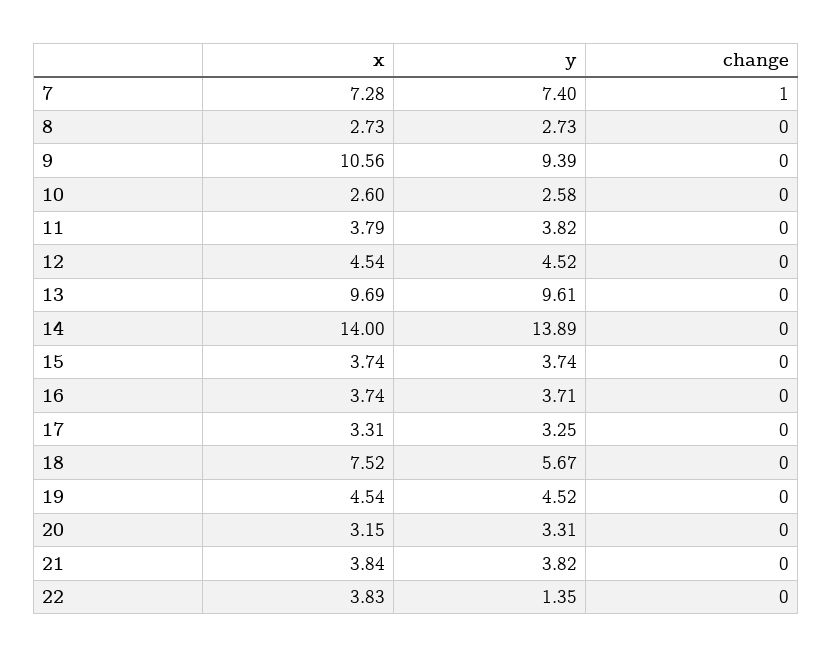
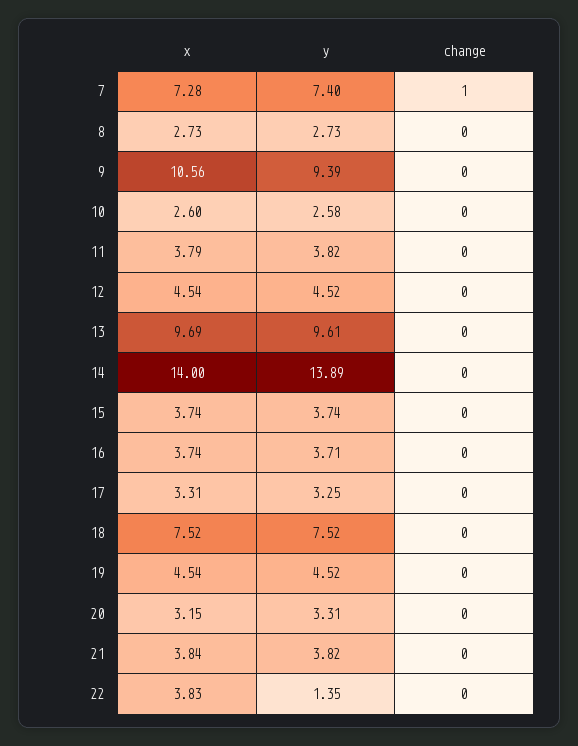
  {
    "x": {
      "7": 7.28,
      "8": 2.73,
      "9": 10.56,
      "10": 2.6,
      "11": 3.79,
      "12": 4.54,
      "13": 9.69,
      "14": 14,
      "15": 3.74,
      "16": 3.74,
      "17": 3.31,
      "18": 7.52,
      "19": 4.54,
      "20": 3.15,
      "21": 3.84,
      "22": 3.83
    },
    "y": {
      "7": 7.4,
      "8": 2.73,
      "9": 9.39,
      "10": 2.58,
      "11": 3.82,
      "12": 4.52,
      "13": 9.61,
      "14": 13.89,
      "15": 3.74,
      "16": 3.71,
      "17": 3.25,
-     "18": 5.67,
+     "18": 7.52,
      "19": 4.52,
      "20": 3.31,
      "21": 3.82,
      "22": 1.35
    },
    "change": {
      "7": 1,
      "8": 0,
      "9": 0,
      "10": 0,
      "11": 0,
      "12": 0,
      "13": 0,
      "14": 0,
      "15": 0,
      "16": 0,
      "17": 0,
      "18": 0,
      "19": 0,
      "20": 0,
      "21": 0,
      "22": 0
    }
  }

